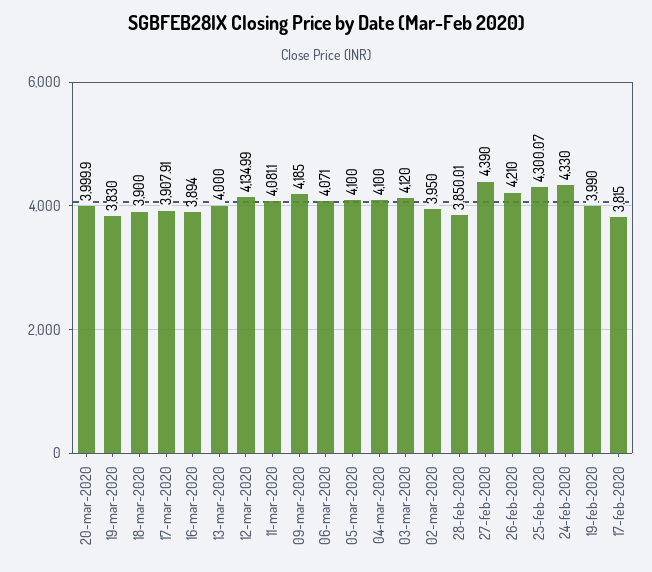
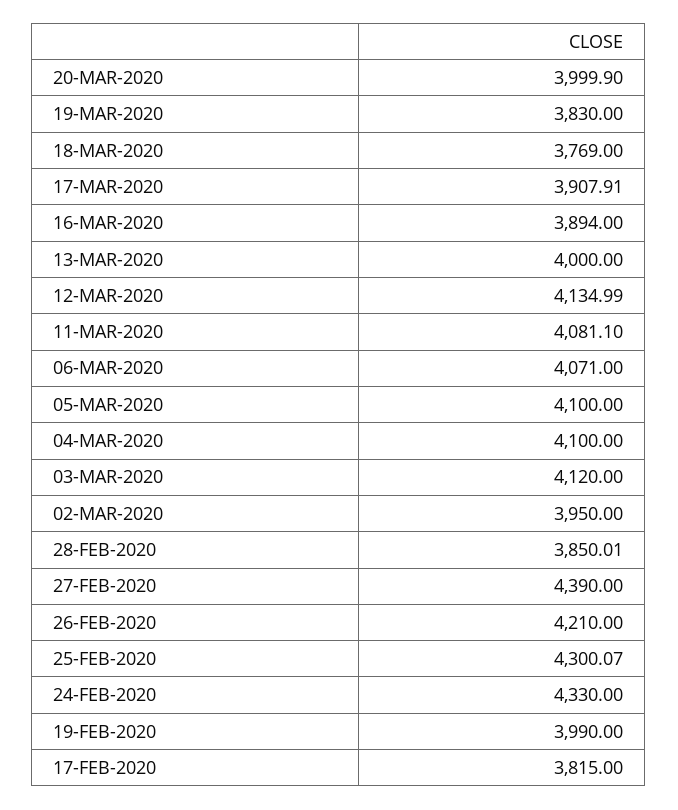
  {
    "20-mar-2020": 3999.9,
    "19-mar-2020": 3830,
-   "18-mar-2020": 3900,
+   "18-mar-2020": 3769,
    "17-mar-2020": 3907.91,
    "16-mar-2020": 3894,
    "13-mar-2020": 4000,
    "12-mar-2020": 4134.99,
    "11-mar-2020": 4081.1,
-   "09-mar-2020": 4185,
    "06-mar-2020": 4071,
    "05-mar-2020": 4100,
    "04-mar-2020": 4100,
    "03-mar-2020": 4120,
    "02-mar-2020": 3950,
    "28-feb-2020": 3850.01,
    "27-feb-2020": 4390,
    "26-feb-2020": 4210,
    "25-feb-2020": 4300.07,
    "24-feb-2020": 4330,
    "19-feb-2020": 3990,
    "17-feb-2020": 3815
  }

